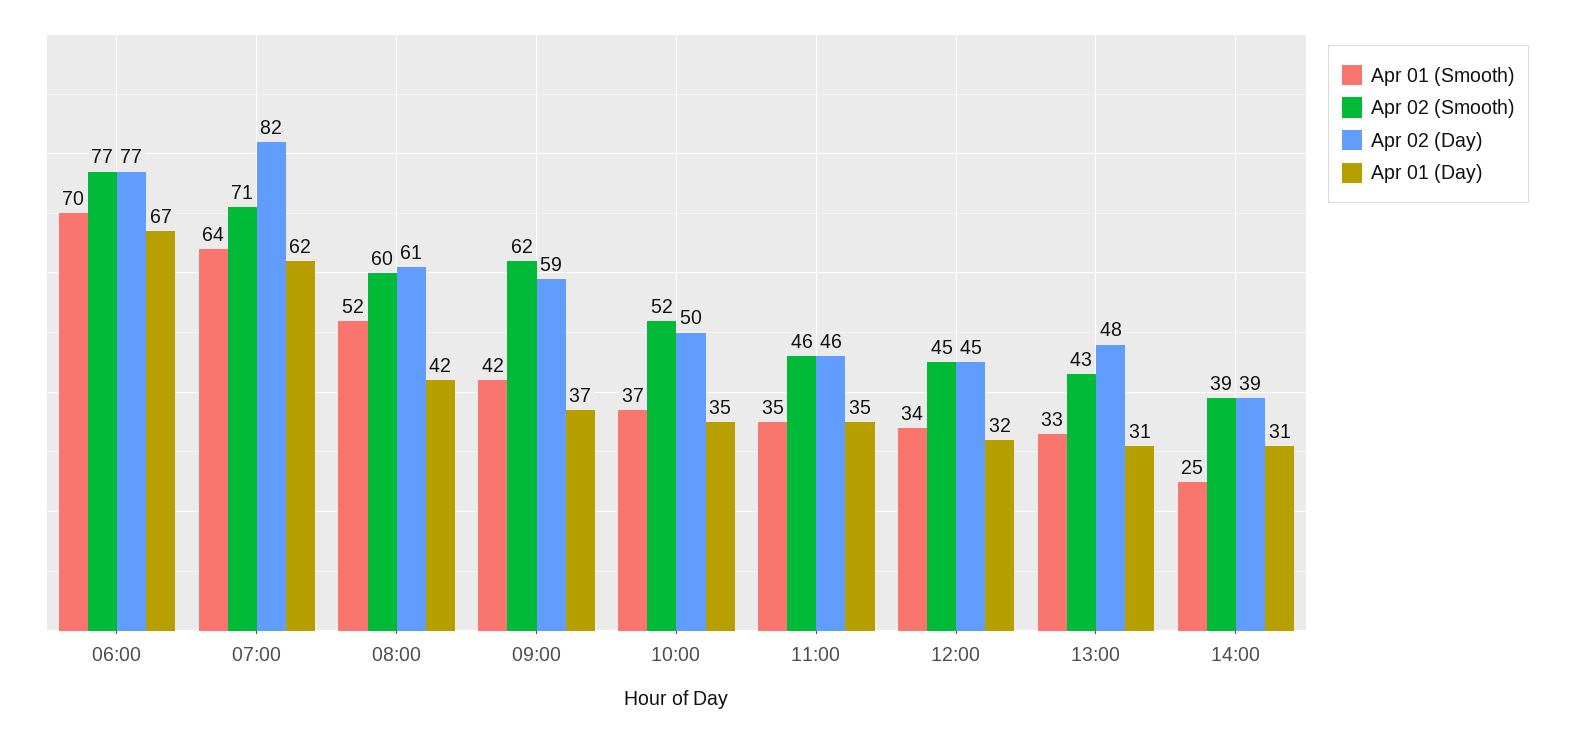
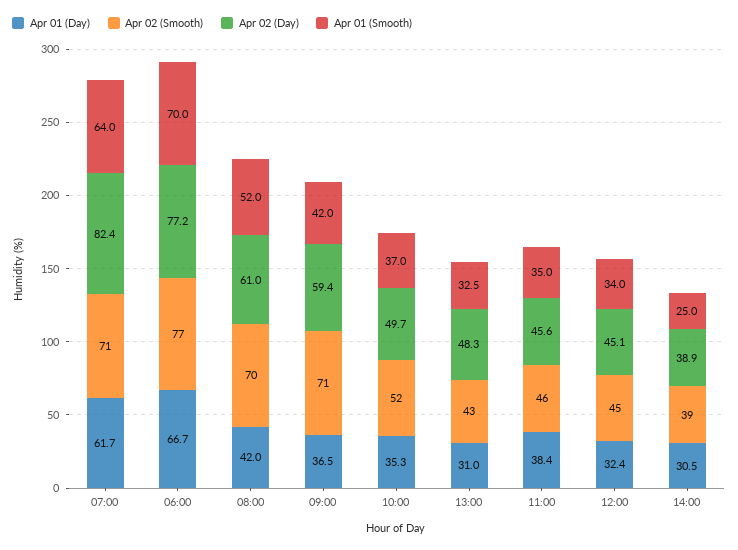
  {
    "Apr 01 (Smooth)": {
      "06:00": 70,
      "07:00": 64,
      "08:00": 52,
      "09:00": 42,
      "10:00": 37,
      "11:00": 35,
      "12:00": 34,
      "13:00": 32.5,
      "14:00": 25
    },
    "Apr 02 (Smooth)": {
      "06:00": 77,
      "07:00": 71,
-     "08:00": 60,
+     "08:00": 70,
-     "09:00": 62,
+     "09:00": 71,
      "10:00": 52,
      "11:00": 46,
      "12:00": 45,
      "13:00": 43,
      "14:00": 39
    },
    "Apr 02 (Day)": {
      "06:00": 77.2,
      "07:00": 82.4,
      "08:00": 61,
      "09:00": 59.4,
      "10:00": 49.7,
      "11:00": 45.6,
      "12:00": 45.1,
      "13:00": 48.3,
      "14:00": 38.9
    },
    "Apr 01 (Day)": {
      "06:00": 66.7,
      "07:00": 61.7,
      "08:00": 42,
      "09:00": 36.5,
      "10:00": 35.3,
-     "11:00": 35,
+     "11:00": 38.4,
      "12:00": 32.4,
      "13:00": 31,
      "14:00": 30.5
    }
  }

